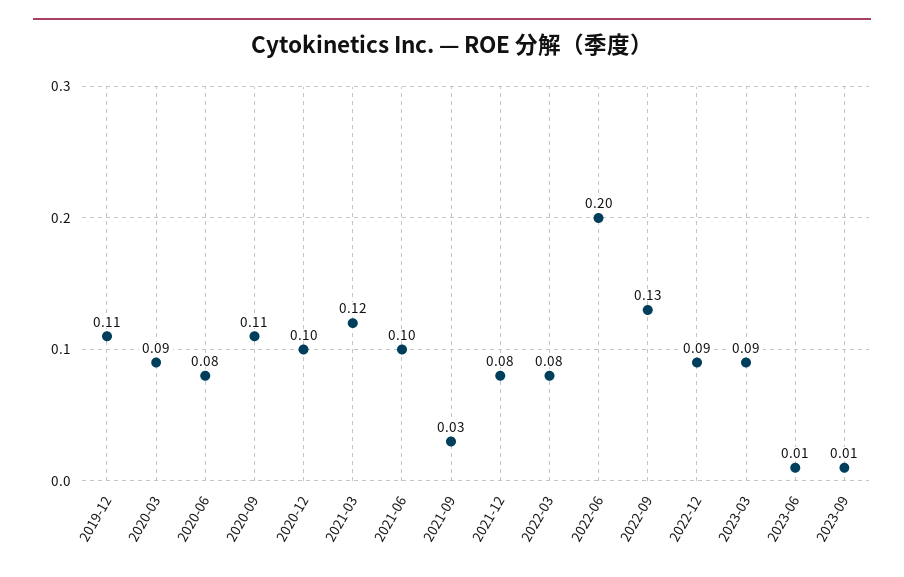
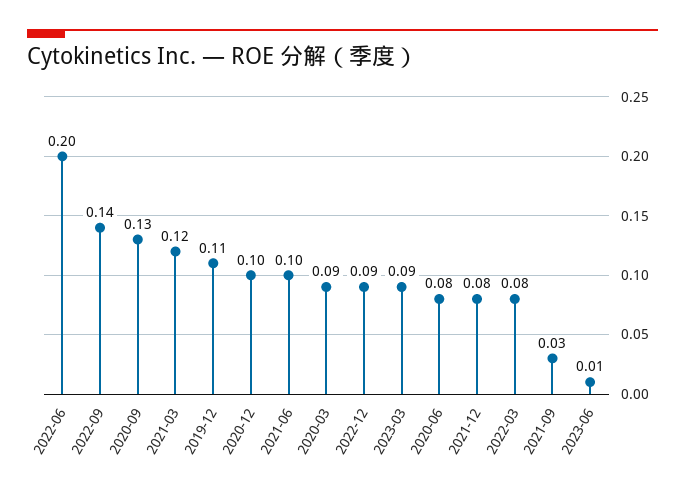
  {
    "2019-12": 0.11,
    "2020-03": 0.09,
    "2020-06": 0.08,
-   "2020-09": 0.11,
+   "2020-09": 0.13,
    "2020-12": 0.1,
    "2021-03": 0.12,
    "2021-06": 0.1,
    "2021-09": 0.03,
    "2021-12": 0.08,
    "2022-03": 0.08,
    "2022-06": 0.2,
-   "2022-09": 0.13,
+   "2022-09": 0.14,
    "2022-12": 0.09,
    "2023-03": 0.09,
-   "2023-06": 0.01,
+   "2023-06": 0.01
-   "2023-09": 0.01
  }

